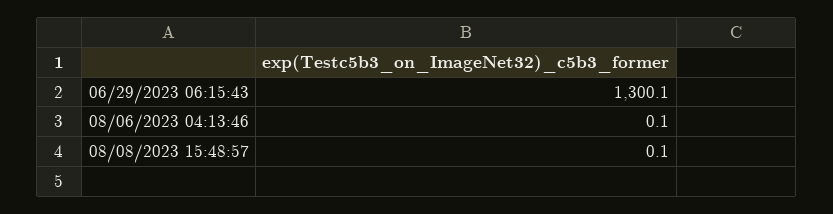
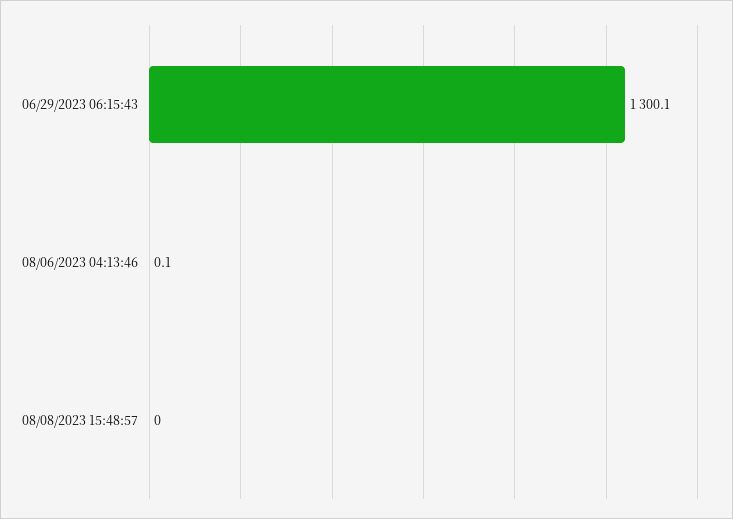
  {
    "06/29/2023 06:15:43": 1300.1,
    "08/06/2023 04:13:46": 0.1,
-   "08/08/2023 15:48:57": 0.1
+   "08/08/2023 15:48:57": 0
  }

